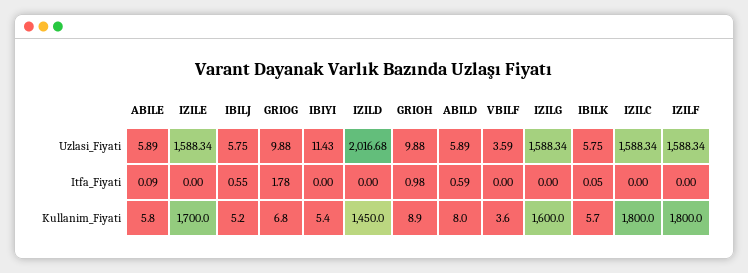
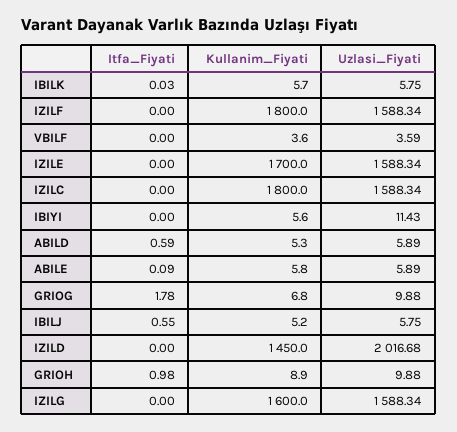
  {
    "ABILE": {
      "Uzlasi_Fiyati": 5.89,
      "Itfa_Fiyati": 0.09,
      "Kullanim_Fiyati": 5.8
    },
    "IZILE": {
      "Uzlasi_Fiyati": 1588.34,
      "Itfa_Fiyati": 0,
      "Kullanim_Fiyati": 1700
    },
    "IBILJ": {
      "Uzlasi_Fiyati": 5.75,
      "Itfa_Fiyati": 0.55,
      "Kullanim_Fiyati": 5.2
    },
    "GRIOG": {
      "Uzlasi_Fiyati": 9.88,
      "Itfa_Fiyati": 1.78,
      "Kullanim_Fiyati": 6.8
    },
    "IBIYI": {
      "Uzlasi_Fiyati": 11.43,
      "Itfa_Fiyati": 0,
-     "Kullanim_Fiyati": 5.4
+     "Kullanim_Fiyati": 5.6
    },
    "IZILD": {
      "Uzlasi_Fiyati": 2016.68,
      "Itfa_Fiyati": 0,
      "Kullanim_Fiyati": 1450
    },
    "GRIOH": {
      "Uzlasi_Fiyati": 9.88,
      "Itfa_Fiyati": 0.98,
      "Kullanim_Fiyati": 8.9
    },
    "ABILD": {
      "Uzlasi_Fiyati": 5.89,
      "Itfa_Fiyati": 0.59,
-     "Kullanim_Fiyati": 8
+     "Kullanim_Fiyati": 5.3
    },
    "VBILF": {
      "Uzlasi_Fiyati": 3.59,
      "Itfa_Fiyati": 0,
      "Kullanim_Fiyati": 3.6
    },
    "IZILG": {
      "Uzlasi_Fiyati": 1588.34,
      "Itfa_Fiyati": 0,
      "Kullanim_Fiyati": 1600
    },
    "IBILK": {
      "Uzlasi_Fiyati": 5.75,
-     "Itfa_Fiyati": 0.05,
+     "Itfa_Fiyati": 0.03,
      "Kullanim_Fiyati": 5.7
    },
    "IZILC": {
      "Uzlasi_Fiyati": 1588.34,
      "Itfa_Fiyati": 0,
      "Kullanim_Fiyati": 1800
    },
    "IZILF": {
      "Uzlasi_Fiyati": 1588.34,
      "Itfa_Fiyati": 0,
      "Kullanim_Fiyati": 1800
    }
  }

